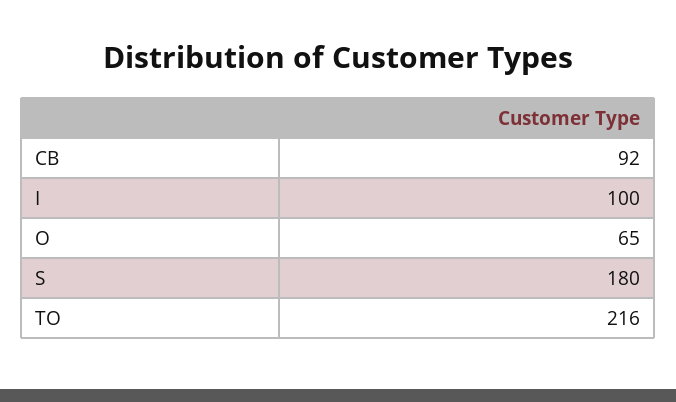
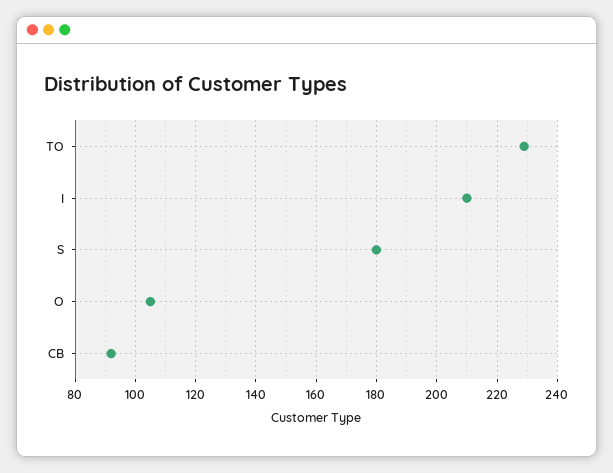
  {
    "CB": 92,
-   "I": 100,
+   "I": 210,
-   "O": 65,
+   "O": 105,
    "S": 180,
-   "TO": 216
+   "TO": 230
  }

